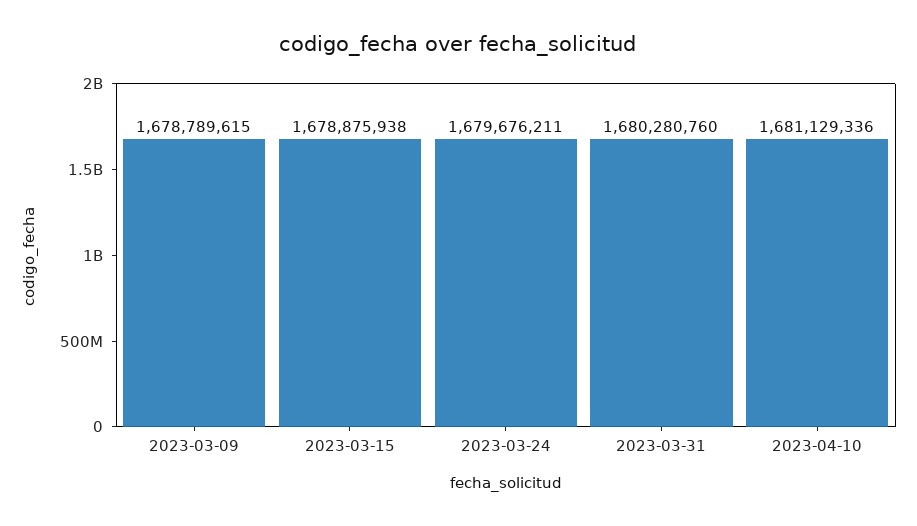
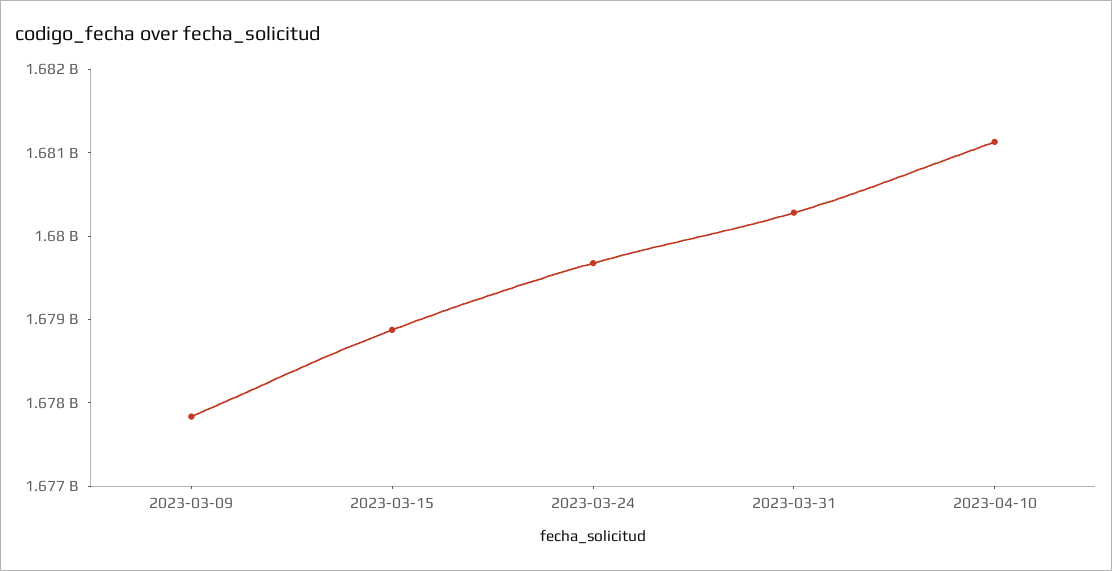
  {
-   "2023-03-09": 1678789615,
+   "2023-03-09": 1677800000,
    "2023-03-15": 1678875938,
    "2023-03-24": 1679676211,
    "2023-03-31": 1680280760,
    "2023-04-10": 1681129336
  }

